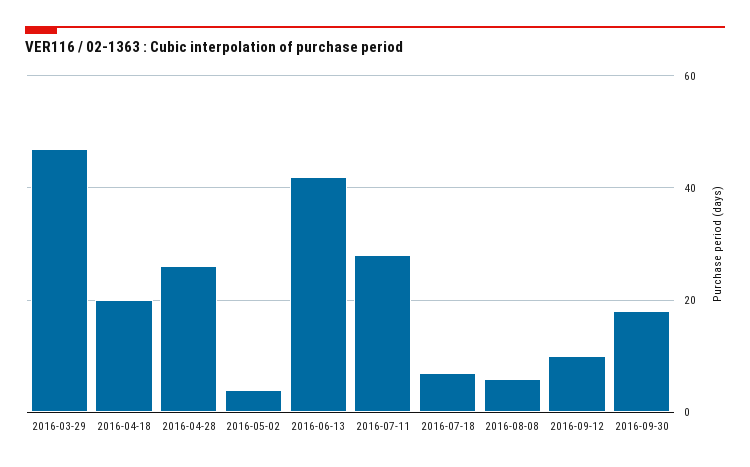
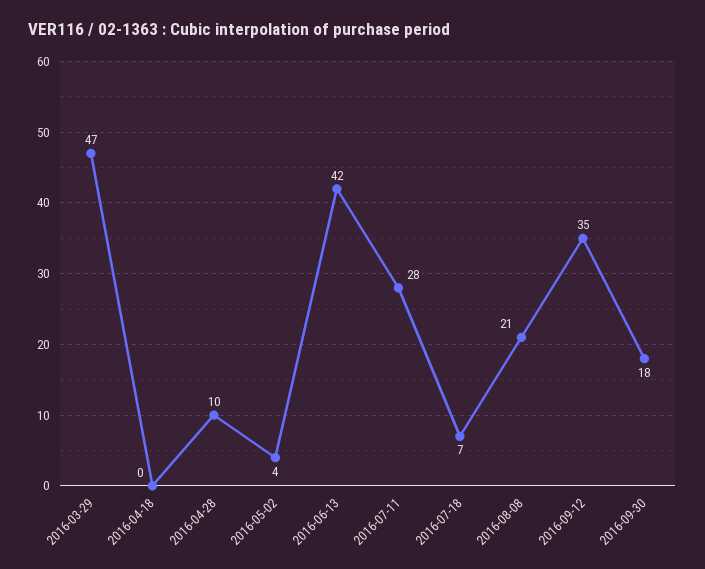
  {
    "2016-03-29": 47,
-   "2016-04-18": 20,
+   "2016-04-18": 0,
-   "2016-04-28": 25,
+   "2016-04-28": 10,
    "2016-05-02": 4,
    "2016-06-13": 42,
    "2016-07-11": 28,
    "2016-07-18": 7,
-   "2016-08-08": 5,
+   "2016-08-08": 21,
-   "2016-09-12": 10,
+   "2016-09-12": 35,
    "2016-09-30": 18
  }

